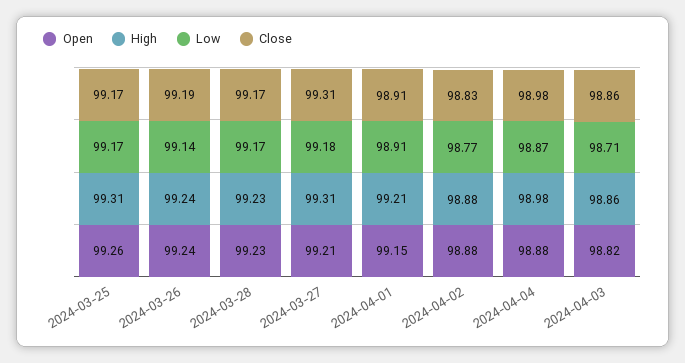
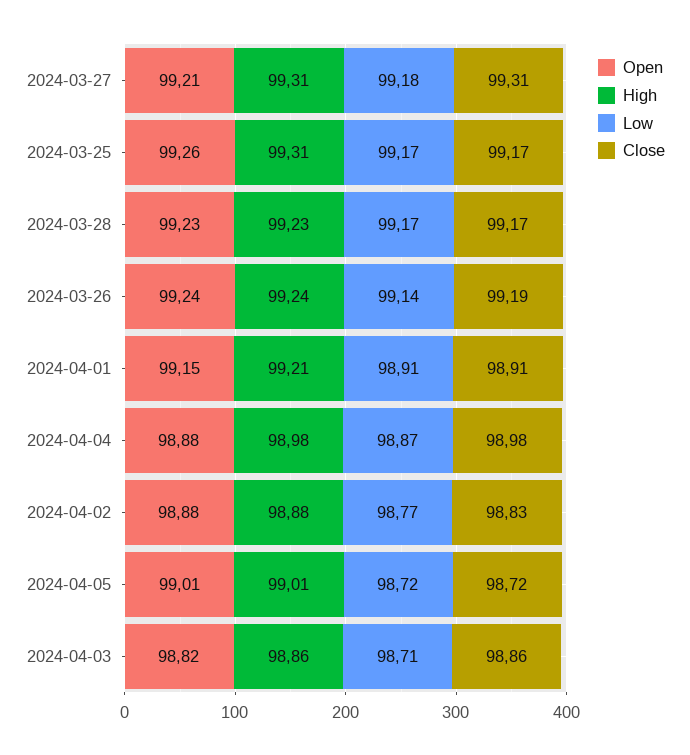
  {
    "Open": {
      "2024-03-25": 99.26,
      "2024-03-26": 99.24,
      "2024-03-28": 99.23,
      "2024-03-27": 99.21,
      "2024-04-01": 99.15,
      "2024-04-02": 98.88,
      "2024-04-04": 98.88,
-     "2024-04-03": 98.82
+     "2024-04-03": 98.82,
+     "2024-04-05": 99.01
    },
    "High": {
      "2024-03-25": 99.31,
      "2024-03-26": 99.24,
      "2024-03-28": 99.23,
      "2024-03-27": 99.31,
      "2024-04-01": 99.21,
      "2024-04-02": 98.88,
      "2024-04-04": 98.98,
-     "2024-04-03": 98.86
+     "2024-04-03": 98.86,
+     "2024-04-05": 99.01
    },
    "Low": {
      "2024-03-25": 99.17,
      "2024-03-26": 99.14,
      "2024-03-28": 99.17,
      "2024-03-27": 99.18,
      "2024-04-01": 98.91,
      "2024-04-02": 98.77,
      "2024-04-04": 98.87,
-     "2024-04-03": 98.71
+     "2024-04-03": 98.71,
+     "2024-04-05": 98.72
    },
    "Close": {
      "2024-03-25": 99.17,
      "2024-03-26": 99.19,
      "2024-03-28": 99.17,
      "2024-03-27": 99.31,
      "2024-04-01": 98.91,
      "2024-04-02": 98.83,
      "2024-04-04": 98.98,
-     "2024-04-03": 98.86
+     "2024-04-03": 98.86,
+     "2024-04-05": 98.72
    }
  }

